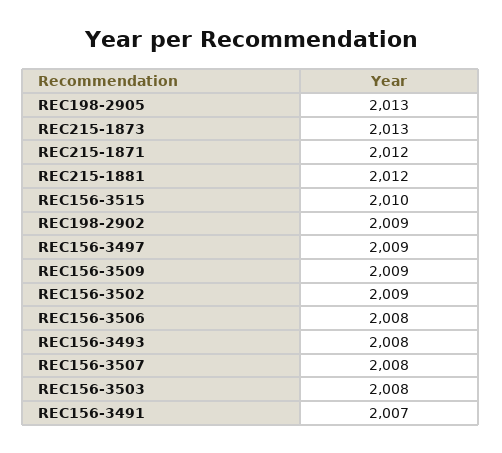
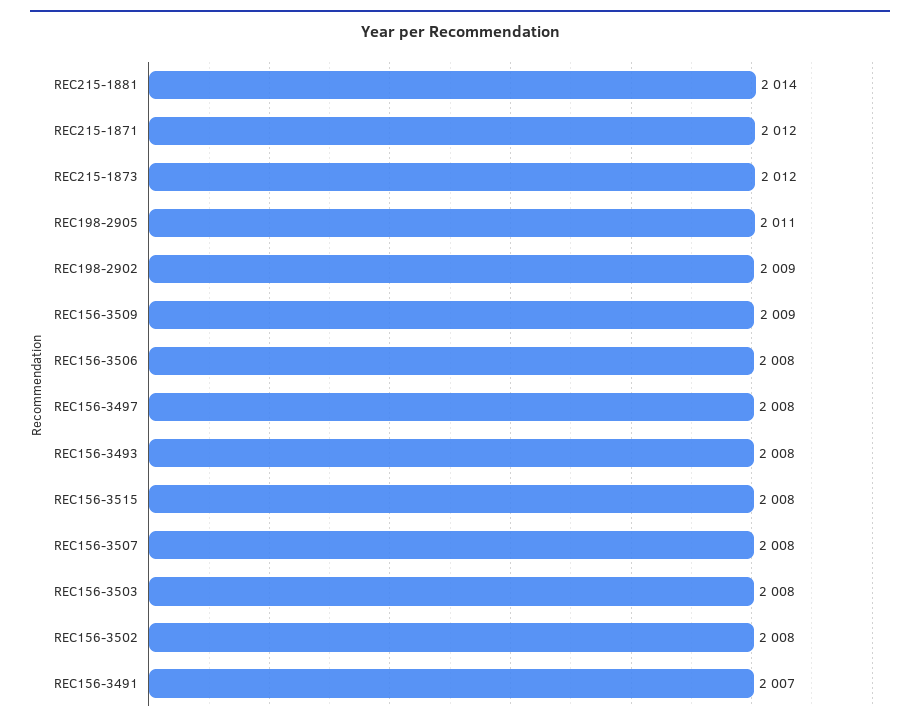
  {
-   "REC198-2905": 2013,
+   "REC198-2905": 2011,
-   "REC215-1873": 2013,
+   "REC215-1873": 2012,
    "REC215-1871": 2012,
-   "REC215-1881": 2012,
+   "REC215-1881": 2014,
-   "REC156-3515": 2010,
+   "REC156-3515": 2008,
    "REC198-2902": 2009,
-   "REC156-3497": 2009,
+   "REC156-3497": 2008,
    "REC156-3509": 2009,
-   "REC156-3502": 2009,
+   "REC156-3502": 2008,
    "REC156-3506": 2008,
    "REC156-3493": 2008,
    "REC156-3507": 2008,
    "REC156-3503": 2008,
    "REC156-3491": 2007
  }

